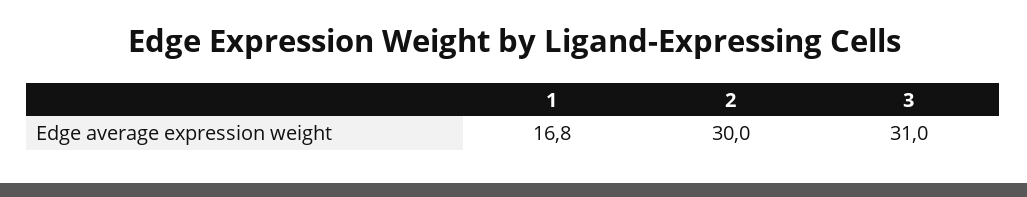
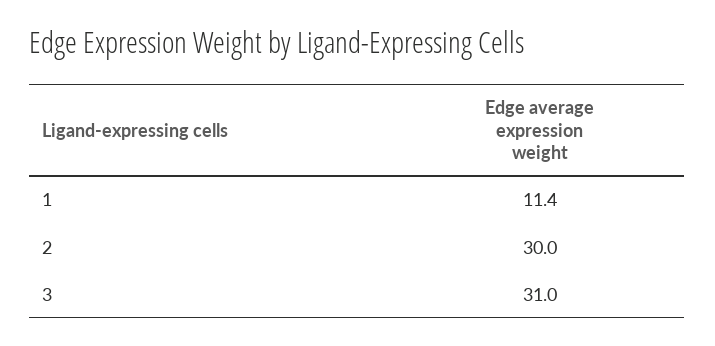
  {
-   "1": 16.8,
+   "1": 11.4,
    "2": 30,
    "3": 31
  }

